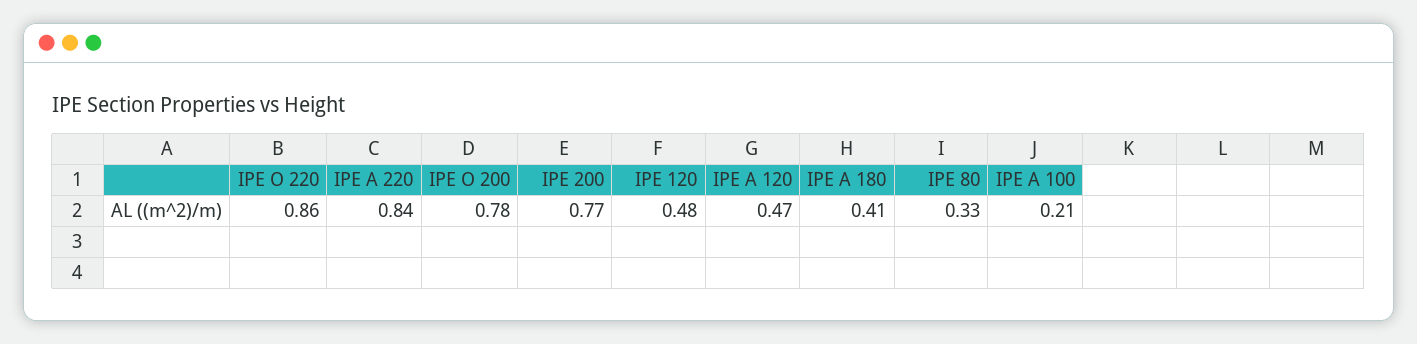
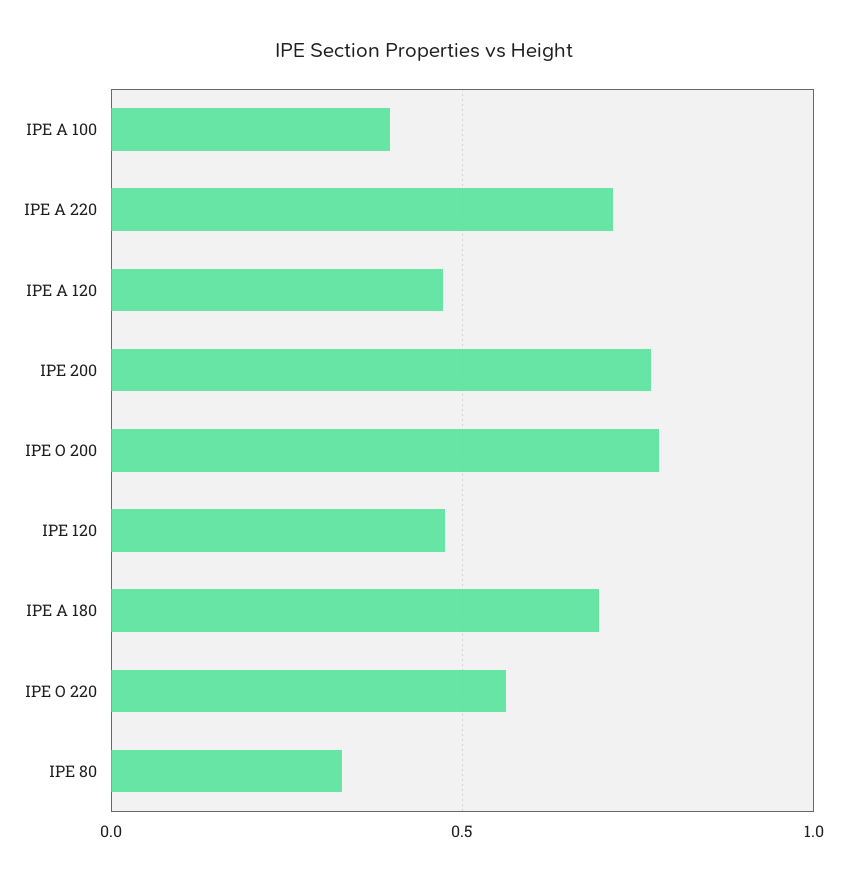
  {
-   "IPE O 220": 0.86,
+   "IPE O 220": 0.55,
-   "IPE A 220": 0.84,
+   "IPE A 220": 0.7,
    "IPE O 200": 0.78,
    "IPE 200": 0.77,
    "IPE 120": 0.48,
    "IPE A 120": 0.47,
-   "IPE A 180": 0.41,
+   "IPE A 180": 0.7,
    "IPE 80": 0.33,
-   "IPE A 100": 0.21
+   "IPE A 100": 0.4
  }

